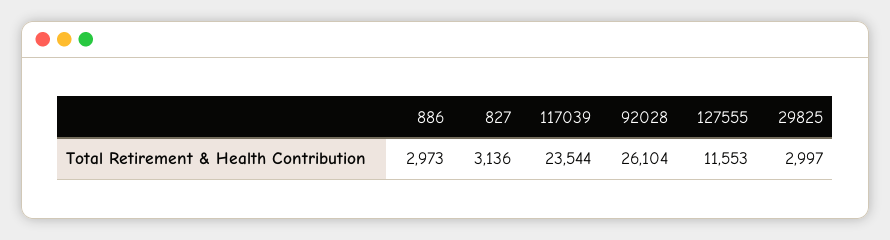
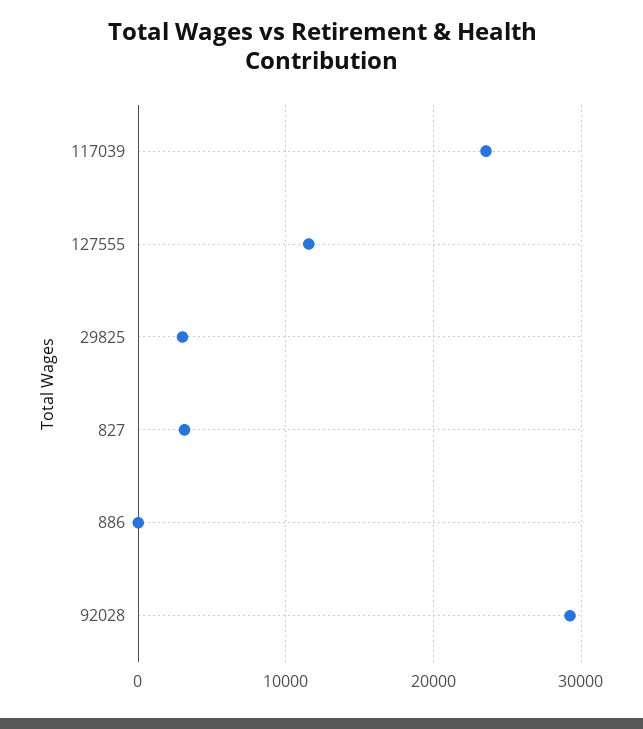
  {
-   "886": 2973,
+   "886": 0,
    "827": 3136,
    "117039": 23544,
-   "92028": 26104,
+   "92028": 29000,
    "127555": 11553,
    "29825": 2997
  }

